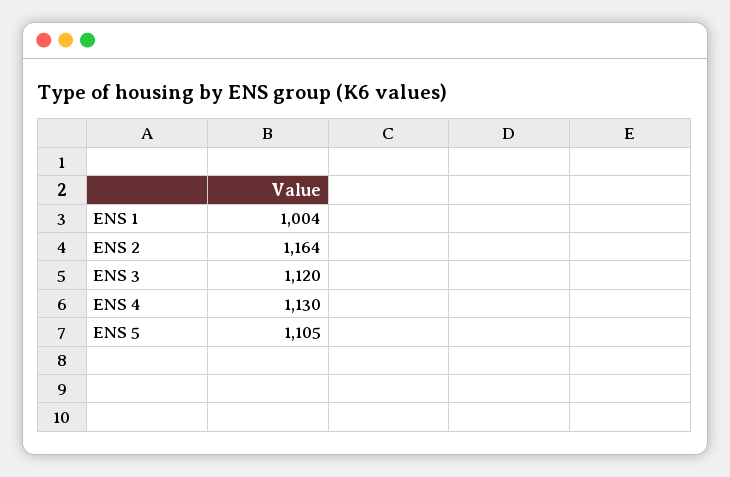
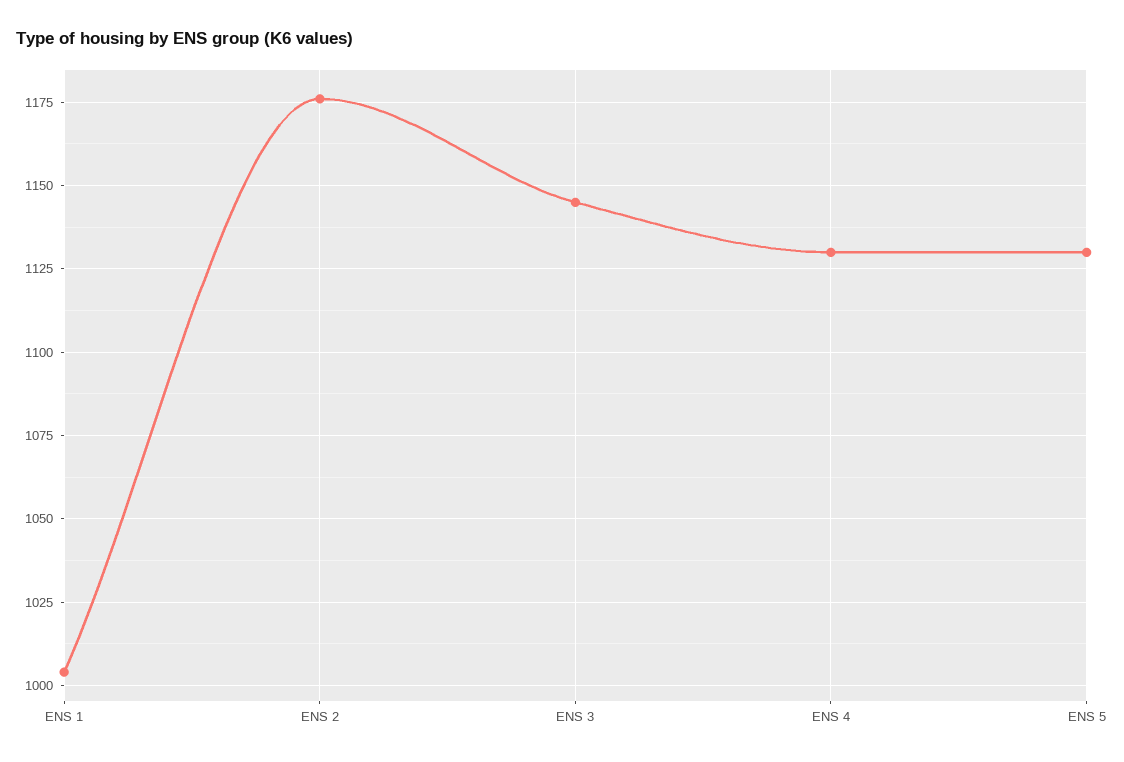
  {
    "ENS 1": 1004,
-   "ENS 2": 1164,
+   "ENS 2": 1175,
-   "ENS 3": 1120,
+   "ENS 3": 1145,
    "ENS 4": 1130,
-   "ENS 5": 1105
+   "ENS 5": 1130
  }

